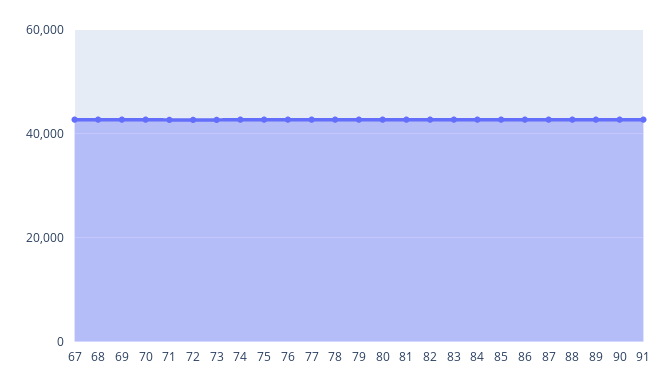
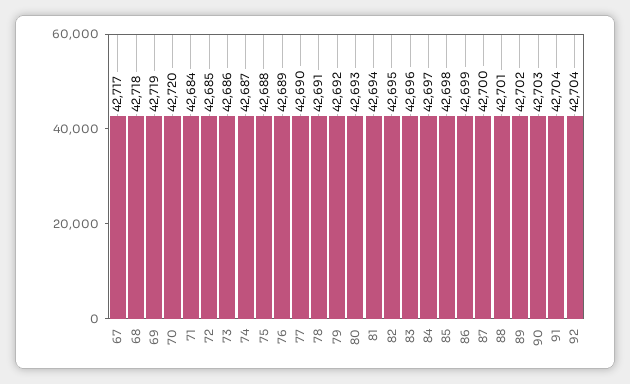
  {
    "67": 42717,
    "68": 42718,
    "69": 42719,
    "70": 42720,
    "71": 42684,
    "72": 42685,
    "73": 42686,
    "74": 42687,
    "75": 42688,
    "76": 42689,
    "77": 42690,
    "78": 42691,
    "79": 42692,
    "80": 42693,
    "81": 42694,
    "82": 42695,
    "83": 42696,
    "84": 42697,
    "85": 42698,
    "86": 42699,
    "87": 42700,
    "88": 42701,
    "89": 42702,
    "90": 42703,
-   "91": 42704
+   "91": 42704,
+   "92": 42704
  }

